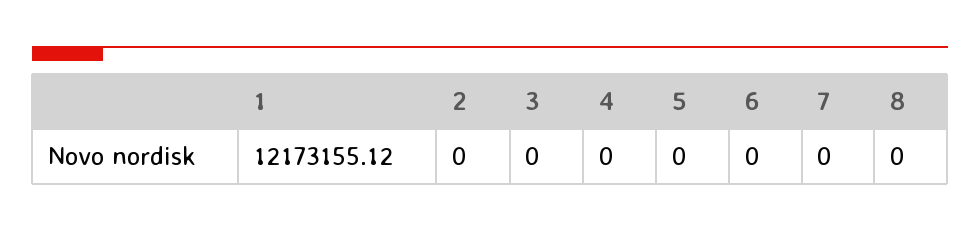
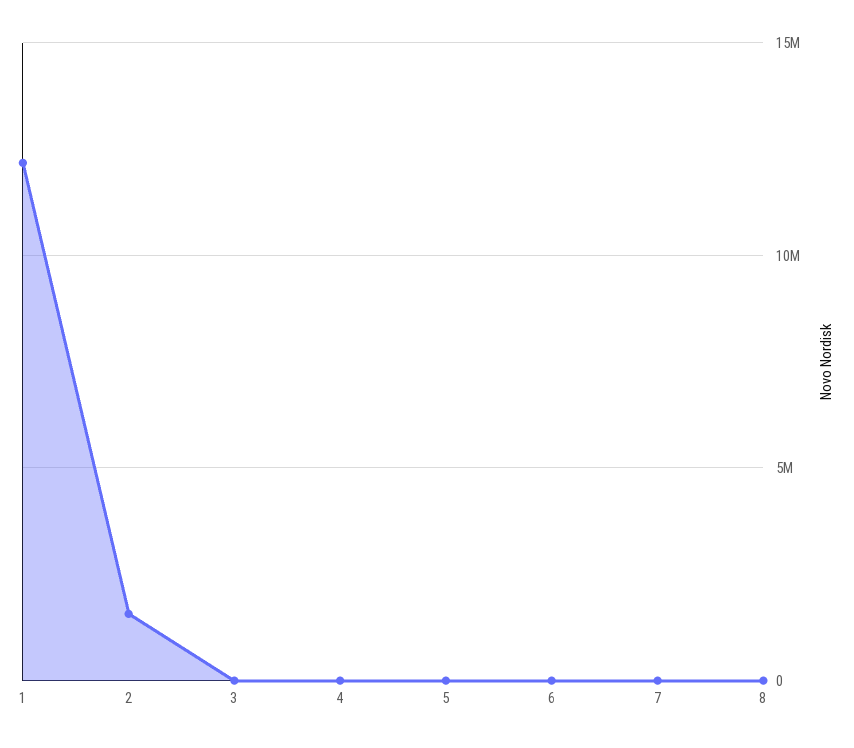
  {
    "1": 12173155.12,
-   "2": 0,
+   "2": 1500000,
    "3": 0,
    "4": 0,
    "5": 0,
    "6": 0,
    "7": 0,
    "8": 0
  }

